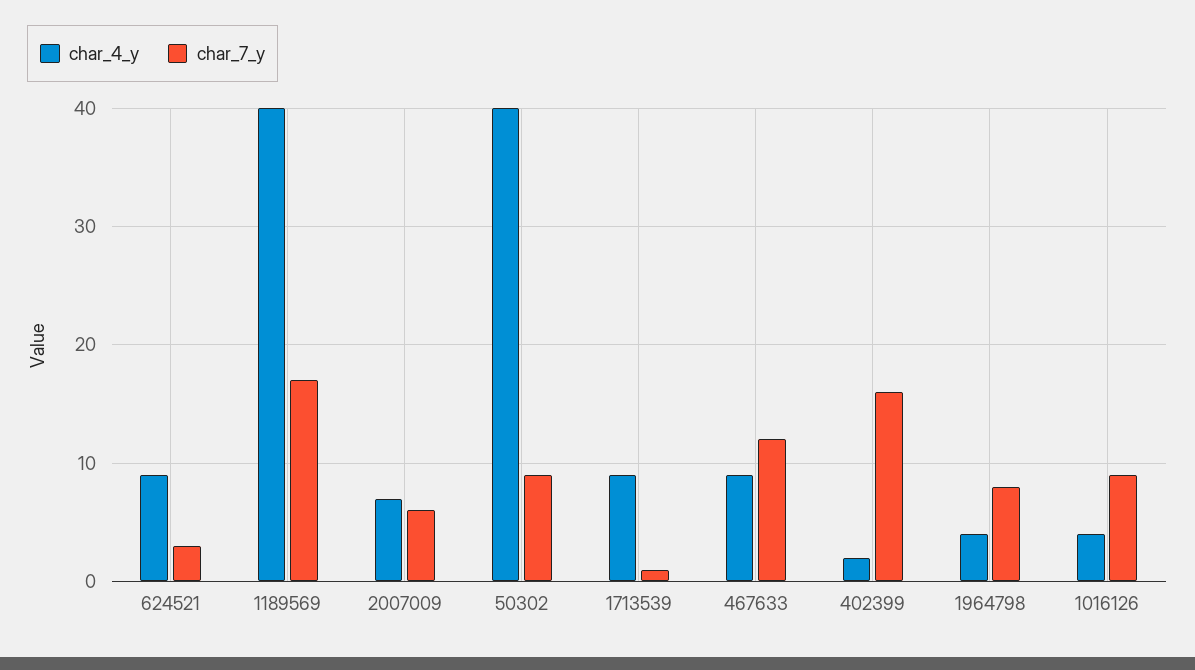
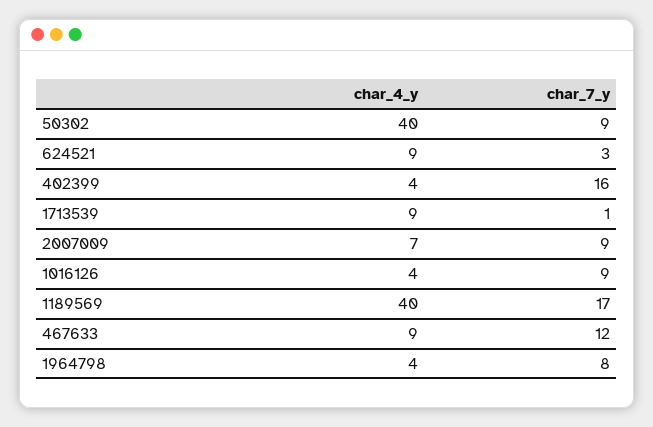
  {
    "char_4_y": {
      "624521": 9,
      "1189569": 40,
      "2007009": 7,
      "50302": 40,
      "1713539": 9,
      "467633": 9,
-     "402399": 2,
+     "402399": 4,
      "1964798": 4,
      "1016126": 4
    },
    "char_7_y": {
      "624521": 3,
      "1189569": 17,
-     "2007009": 6,
+     "2007009": 9,
      "50302": 9,
      "1713539": 1,
      "467633": 12,
      "402399": 16,
      "1964798": 8,
      "1016126": 9
    }
  }

